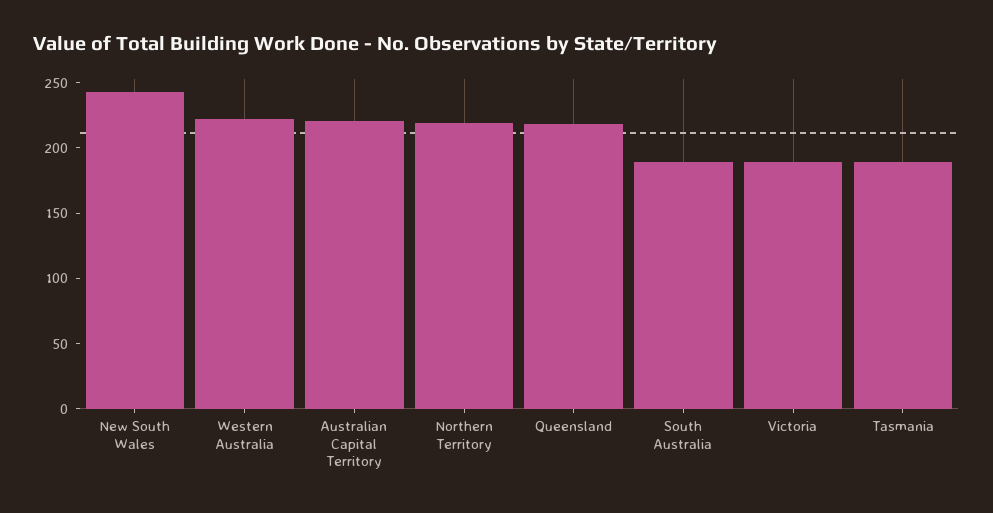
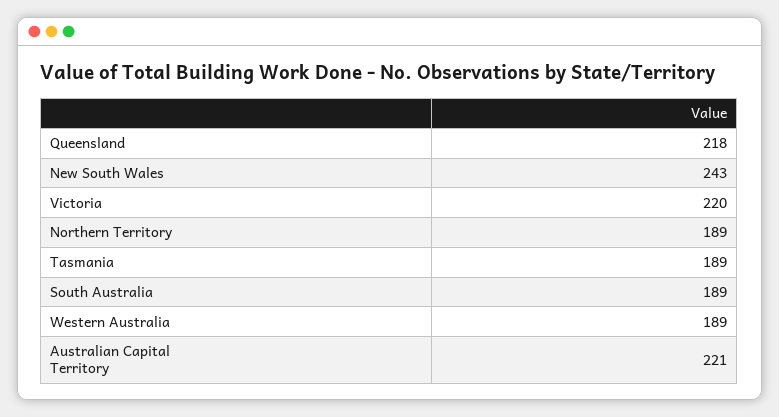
  {
    "New South Wales": 243,
-   "Western Australia": 220,
+   "Western Australia": 189,
    "Australian Capital Territory": 221,
-   "Northern Territory": 220,
+   "Northern Territory": 189,
    "Queensland": 218,
    "South Australia": 189,
-   "Victoria": 190,
+   "Victoria": 220,
    "Tasmania": 189
  }

